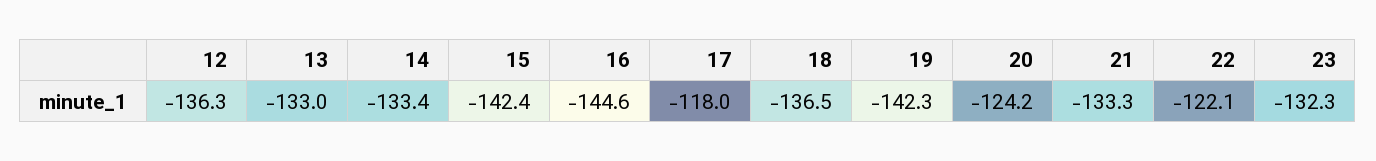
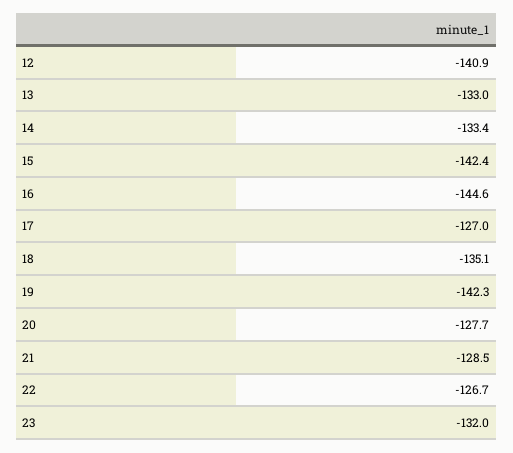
  {
-   "12": -136.3,
+   "12": -140.9,
    "13": -133,
    "14": -133.4,
    "15": -142.4,
    "16": -144.6,
-   "17": -118,
+   "17": -127,
-   "18": -136.5,
+   "18": -135.1,
    "19": -142.3,
-   "20": -124.2,
+   "20": -127.7,
-   "21": -133.3,
+   "21": -128.5,
-   "22": -122.1,
+   "22": -126.7,
-   "23": -132.3
+   "23": -132
  }

